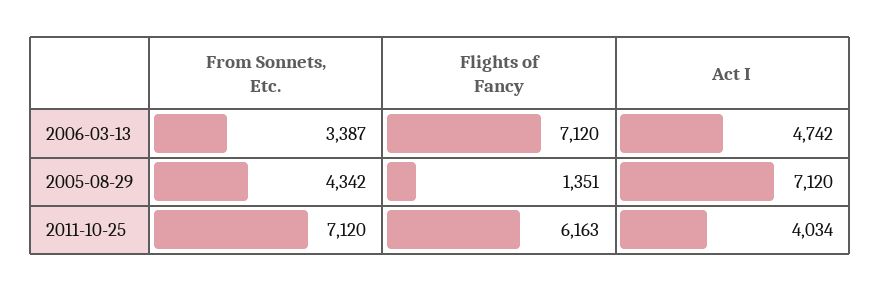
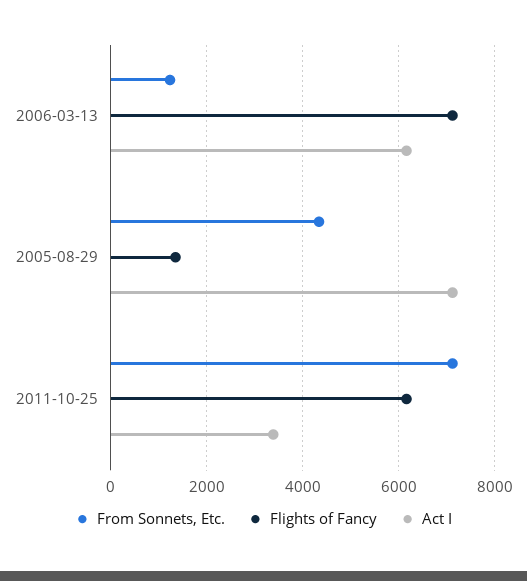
  {
    "From Sonnets, Etc.": {
-     "2006-03-13": 3387,
+     "2006-03-13": 1200,
      "2005-08-29": 4342,
      "2011-10-25": 7120
    },
    "Flights of Fancy": {
      "2006-03-13": 7120,
      "2005-08-29": 1351,
      "2011-10-25": 6163
    },
    "Act I": {
-     "2006-03-13": 4742,
+     "2006-03-13": 6200,
      "2005-08-29": 7120,
-     "2011-10-25": 4034
+     "2011-10-25": 3400
    }
  }

